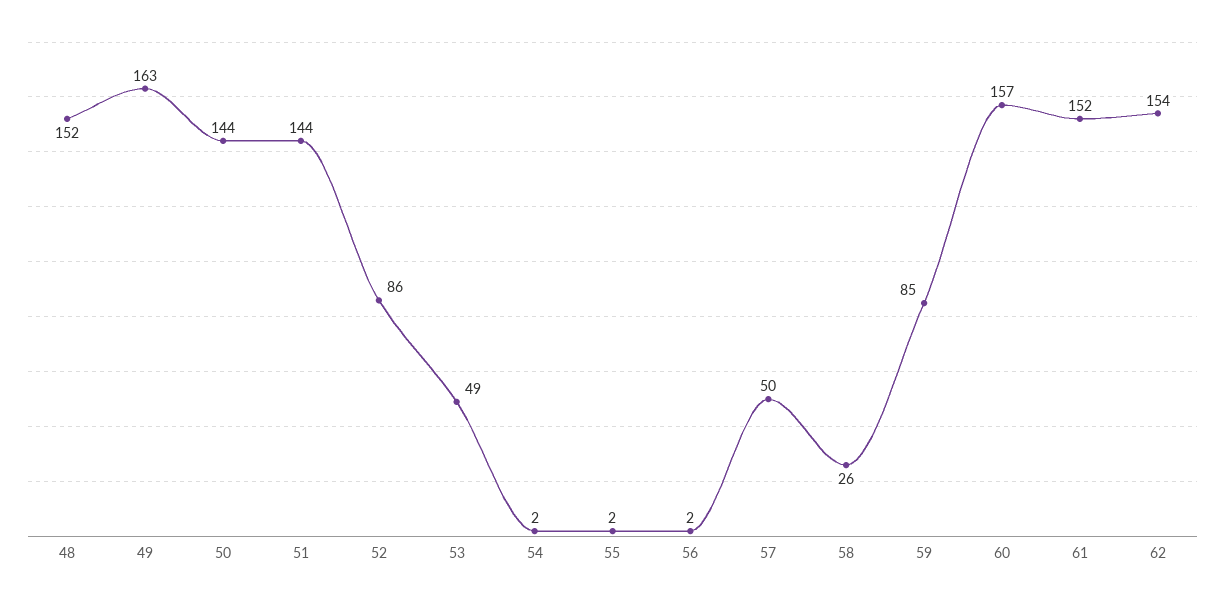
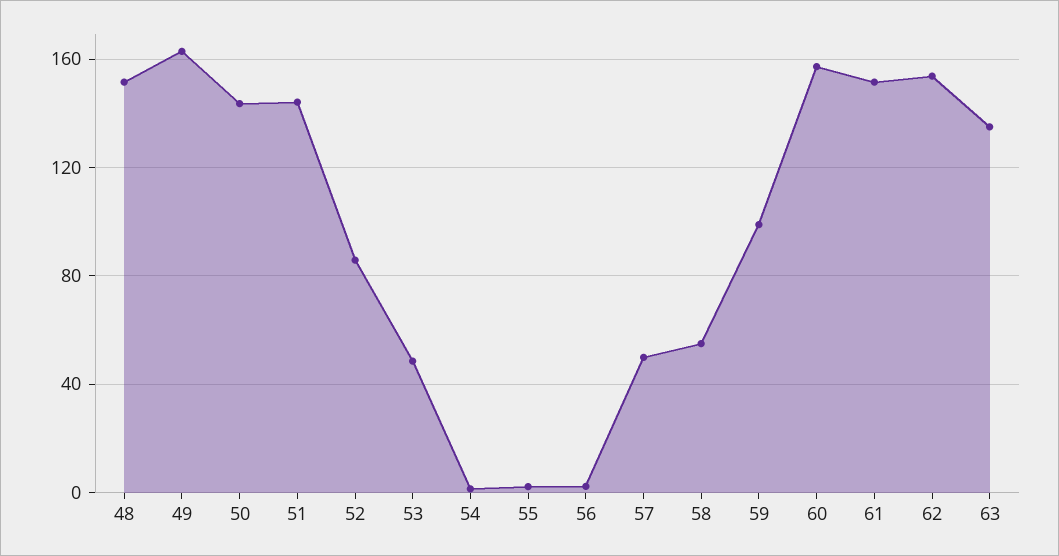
  {
    "48": 152,
    "49": 163,
    "50": 144,
    "51": 144,
    "52": 86,
    "53": 49,
    "54": 2,
    "55": 2,
    "56": 2,
    "57": 50,
-   "58": 26,
+   "58": 55,
-   "59": 85,
+   "59": 100,
    "60": 157,
    "61": 152,
-   "62": 154
+   "62": 154,
+   "63": 135
  }

